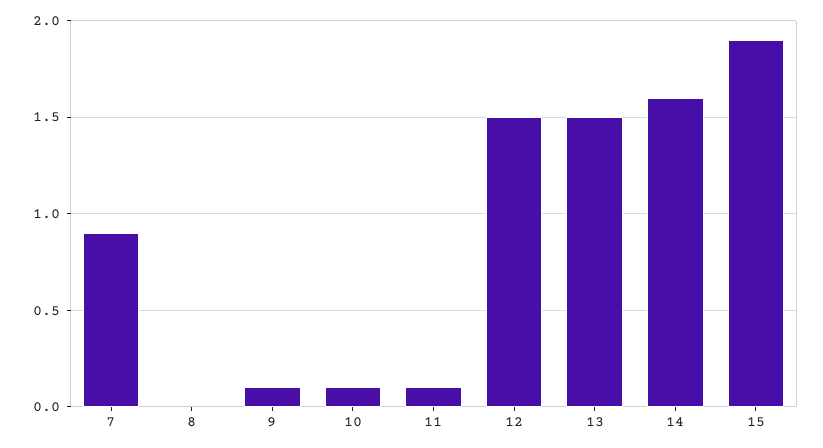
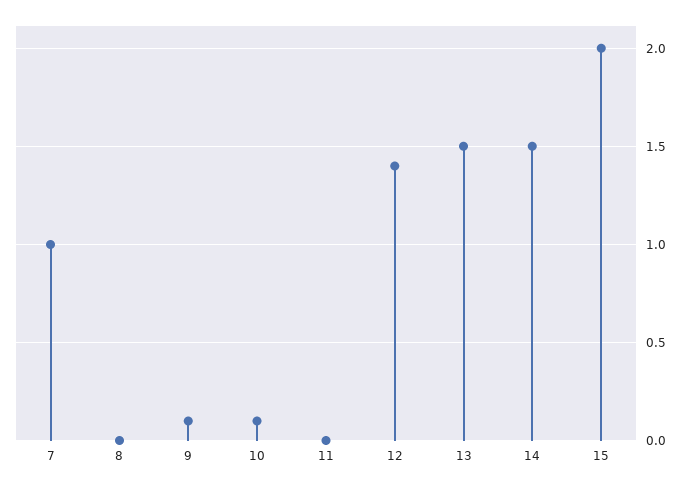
  {
-   "7": 0.9,
+   "7": 1,
    "8": 0,
    "9": 0.1,
    "10": 0.1,
-   "11": 0.1,
+   "11": 0,
-   "12": 1.5,
+   "12": 1.4,
    "13": 1.5,
-   "14": 1.6,
+   "14": 1.5,
-   "15": 1.9
+   "15": 2
  }

